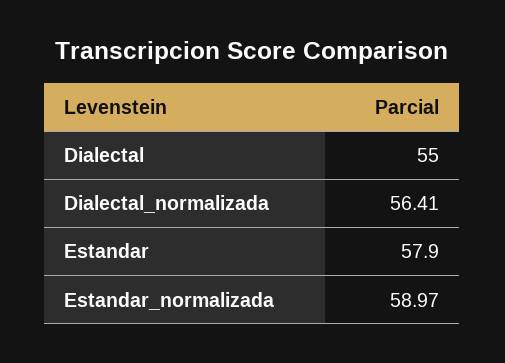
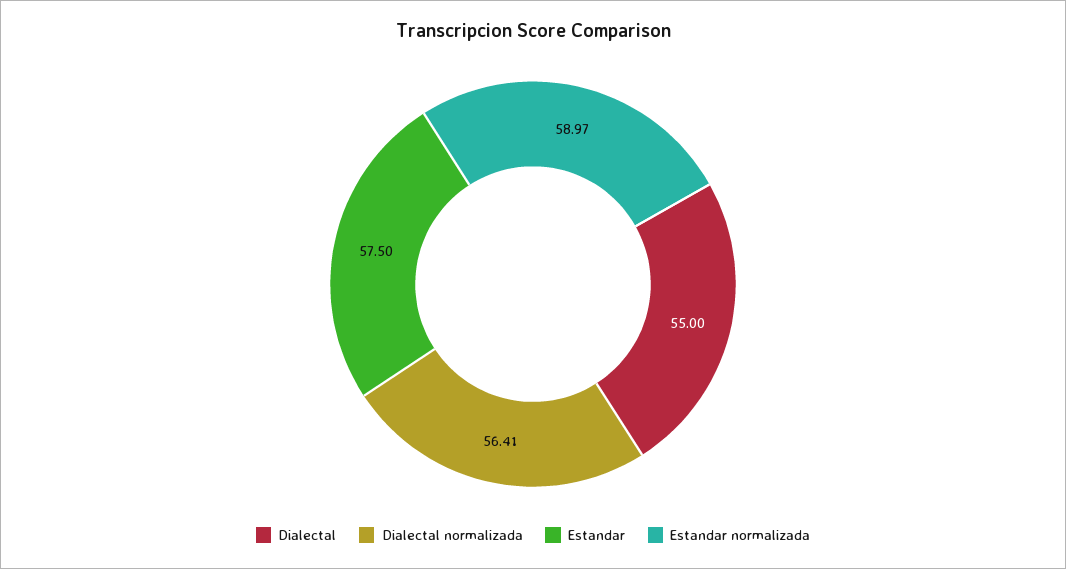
  {
    "Dialectal": 55,
    "Dialectal_normalizada": 56.41,
-   "Estandar": 57.9,
+   "Estandar": 57.5,
    "Estandar_normalizada": 58.97
  }

